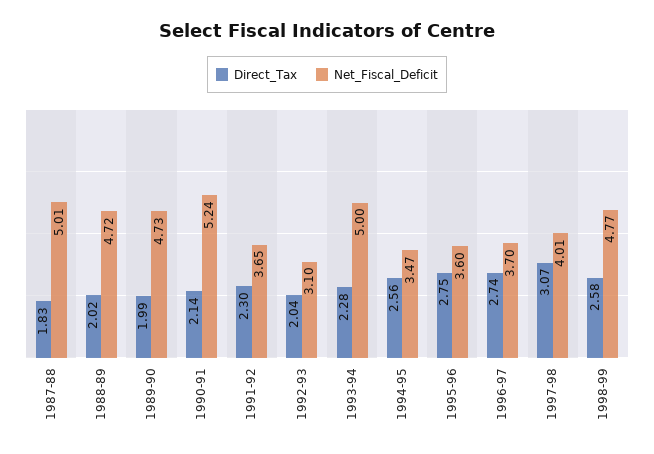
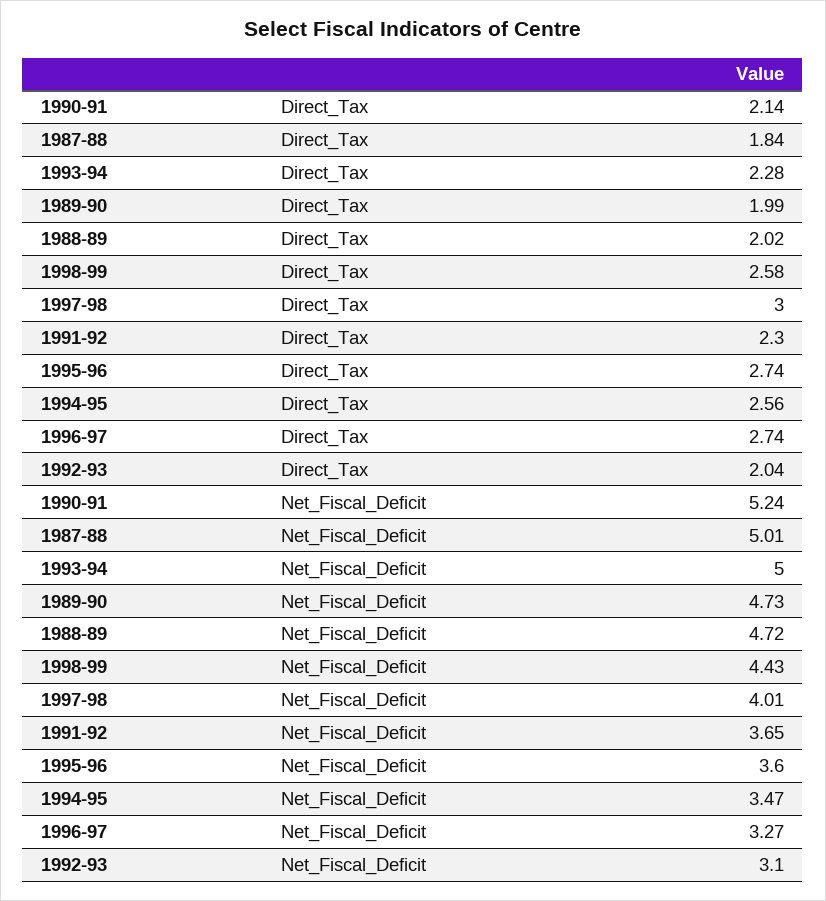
  {
    "Direct_Tax": {
-     "1987-88": 1.83,
+     "1987-88": 1.84,
      "1988-89": 2.02,
      "1989-90": 1.99,
      "1990-91": 2.14,
      "1991-92": 2.3,
      "1992-93": 2.04,
      "1993-94": 2.28,
      "1994-95": 2.56,
-     "1995-96": 2.75,
+     "1995-96": 2.74,
      "1996-97": 2.74,
-     "1997-98": 3.07,
+     "1997-98": 3,
      "1998-99": 2.58
    },
    "Net_Fiscal_Deficit": {
      "1987-88": 5.01,
      "1988-89": 4.72,
      "1989-90": 4.73,
      "1990-91": 5.24,
      "1991-92": 3.65,
      "1992-93": 3.1,
      "1993-94": 5,
      "1994-95": 3.47,
      "1995-96": 3.6,
-     "1996-97": 3.7,
+     "1996-97": 3.27,
      "1997-98": 4.01,
-     "1998-99": 4.77
+     "1998-99": 4.43
    }
  }

